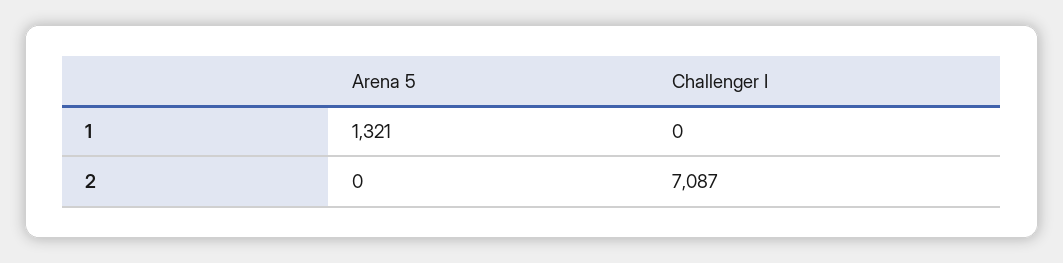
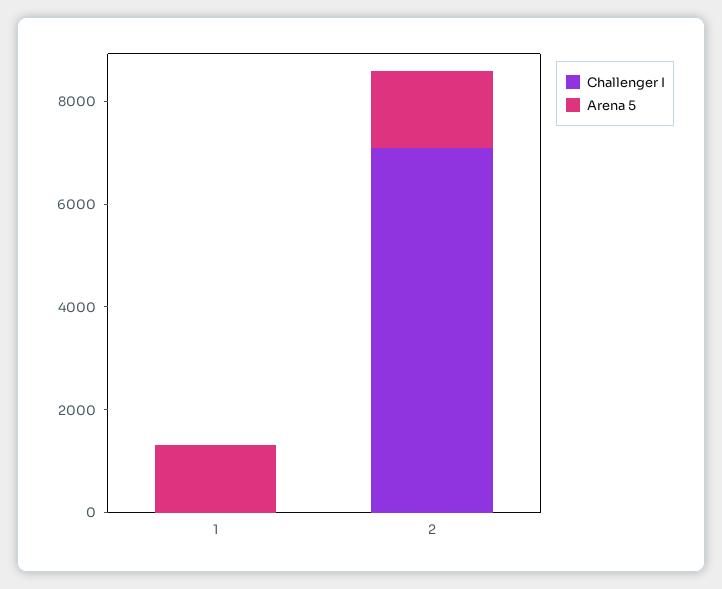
  {
    "Arena 5": {
      "1": 1321,
-     "2": 0
+     "2": 1500
    },
    "Challenger I": {
      "1": 0,
      "2": 7087
    }
  }

